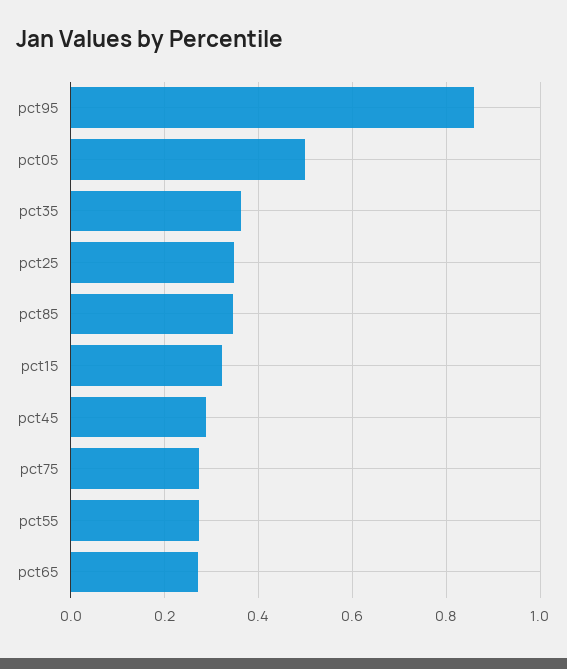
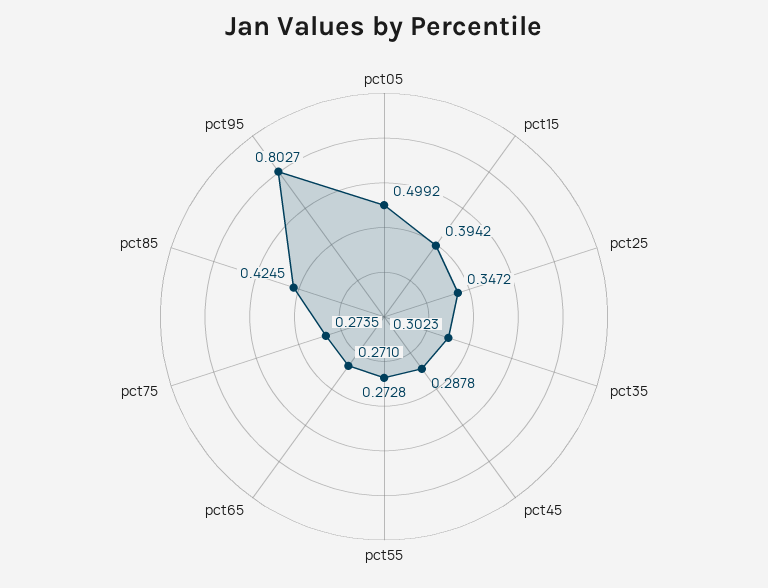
  {
-   "pct95": 0.86,
+   "pct95": 0.8027,
    "pct05": 0.4992,
-   "pct35": 0.36,
+   "pct35": 0.3023,
    "pct25": 0.3472,
-   "pct85": 0.34,
+   "pct85": 0.4245,
-   "pct15": 0.32,
+   "pct15": 0.3942,
    "pct45": 0.2878,
    "pct75": 0.2735,
    "pct55": 0.2728,
    "pct65": 0.271
  }

